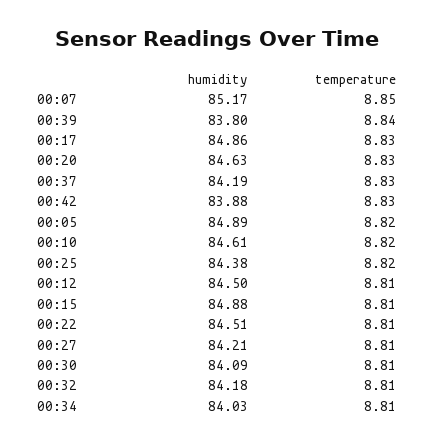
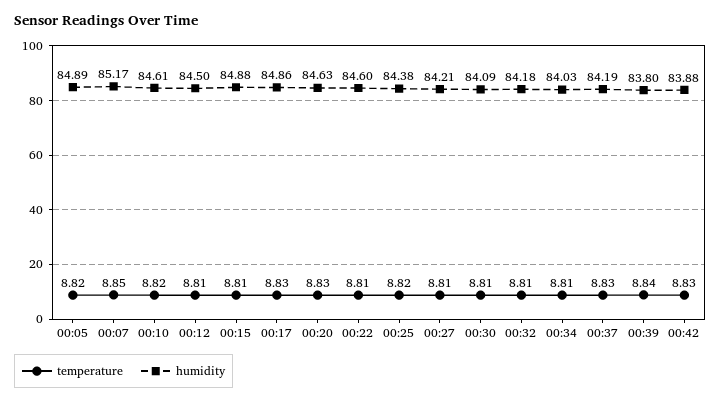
  {
    "humidity": {
      "00:07": 85.17,
      "00:39": 83.8,
      "00:17": 84.86,
      "00:20": 84.63,
      "00:37": 84.19,
      "00:42": 83.88,
      "00:05": 84.89,
      "00:10": 84.61,
      "00:25": 84.38,
      "00:12": 84.5,
      "00:15": 84.88,
-     "00:22": 84.51,
+     "00:22": 84.6,
      "00:27": 84.21,
      "00:30": 84.09,
      "00:32": 84.18,
      "00:34": 84.03
    },
    "temperature": {
      "00:07": 8.85,
      "00:39": 8.84,
      "00:17": 8.83,
      "00:20": 8.83,
      "00:37": 8.83,
      "00:42": 8.83,
      "00:05": 8.82,
      "00:10": 8.82,
      "00:25": 8.82,
      "00:12": 8.81,
      "00:15": 8.81,
      "00:22": 8.81,
      "00:27": 8.81,
      "00:30": 8.81,
      "00:32": 8.81,
      "00:34": 8.81
    }
  }

